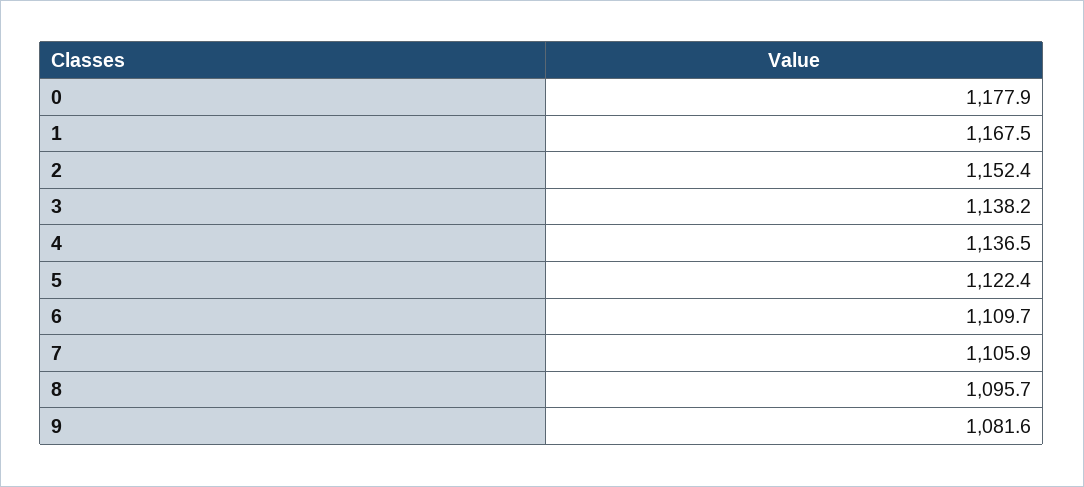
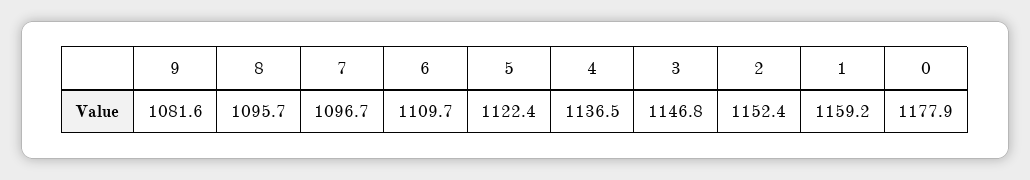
  {
    "0": 1177.9,
-   "1": 1167.5,
+   "1": 1159.2,
    "2": 1152.4,
-   "3": 1138.2,
+   "3": 1146.8,
    "4": 1136.5,
    "5": 1122.4,
    "6": 1109.7,
-   "7": 1105.9,
+   "7": 1096.7,
    "8": 1095.7,
    "9": 1081.6
  }

